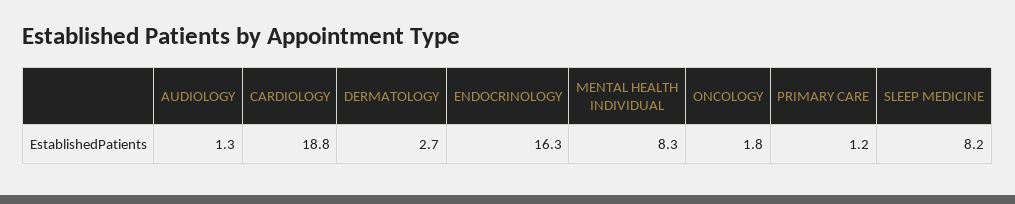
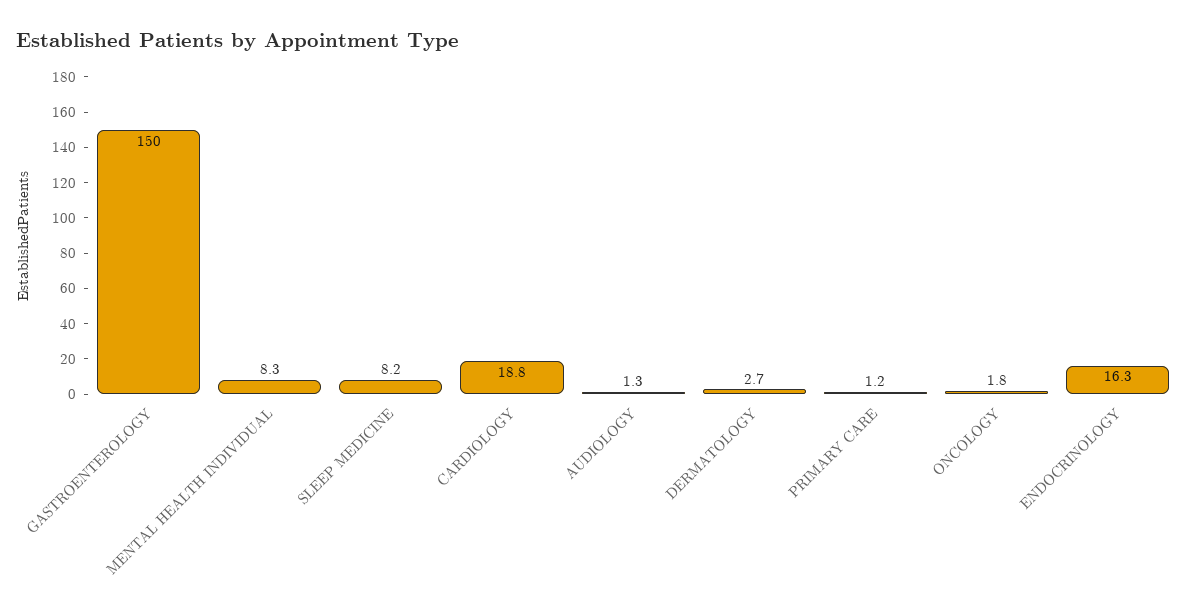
  {
    "AUDIOLOGY": 1.3,
    "CARDIOLOGY": 18.8,
    "DERMATOLOGY": 2.7,
    "ENDOCRINOLOGY": 16.3,
    "MENTAL HEALTH INDIVIDUAL": 8.3,
    "ONCOLOGY": 1.8,
    "PRIMARY CARE": 1.2,
-   "SLEEP MEDICINE": 8.2
+   "SLEEP MEDICINE": 8.2,
+   "GASTROENTEROLOGY": 150
  }

